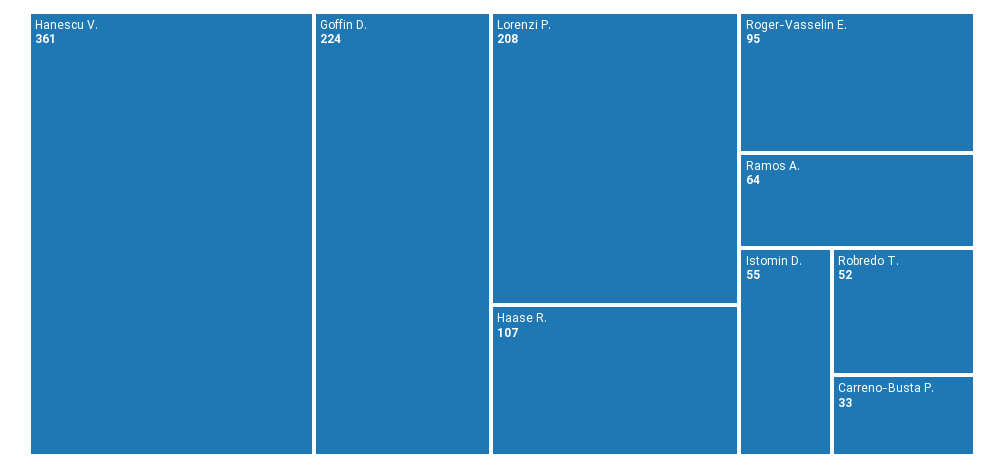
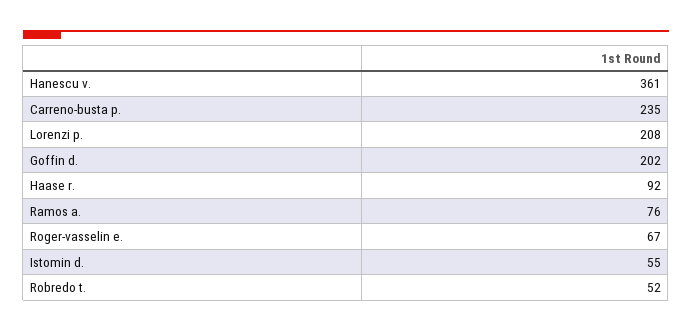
  {
    "Hanescu V.": 361,
-   "Goffin D.": 224,
+   "Goffin D.": 202,
    "Lorenzi P.": 208,
-   "Haase R.": 107,
+   "Haase R.": 92,
-   "Roger-Vasselin E.": 95,
+   "Roger-Vasselin E.": 67,
-   "Ramos A.": 64,
+   "Ramos A.": 76,
    "Istomin D.": 55,
    "Robredo T.": 52,
-   "Carreno-Busta P.": 33
+   "Carreno-Busta P.": 235
  }

